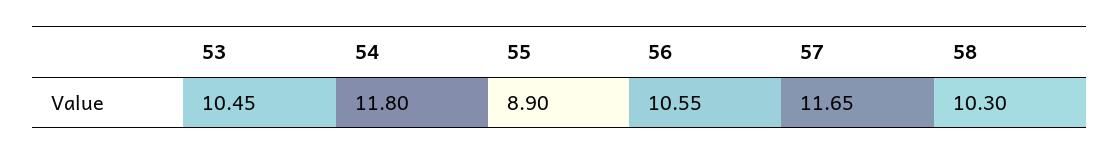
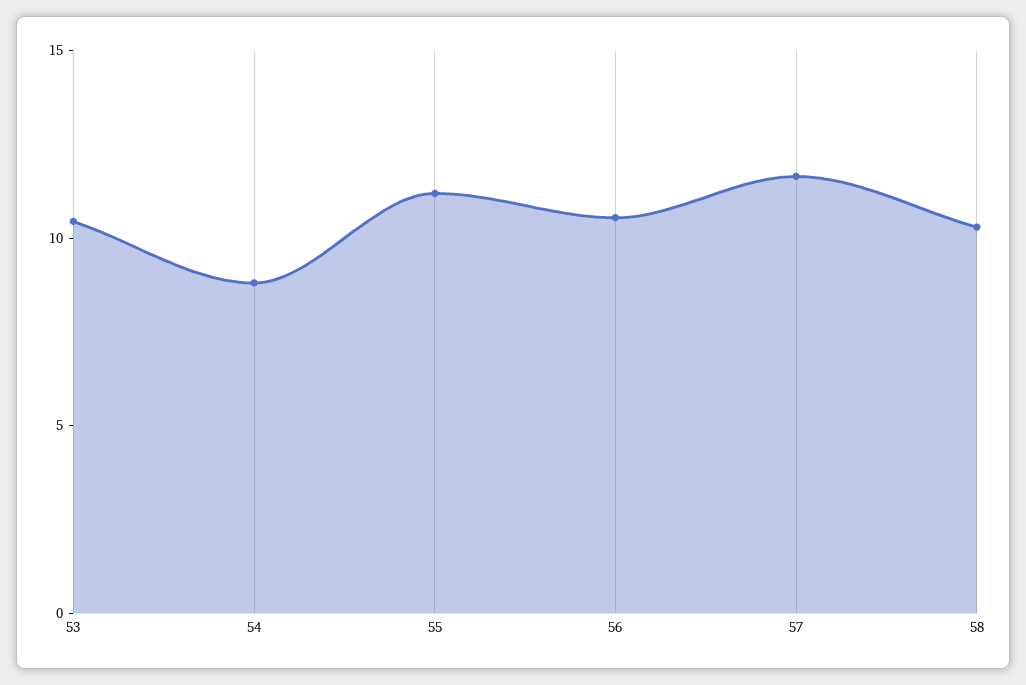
  {
    "53": 10.45,
-   "54": 11.8,
+   "54": 9,
-   "55": 8.9,
+   "55": 11,
    "56": 10.55,
    "57": 11.65,
    "58": 10.3
  }

